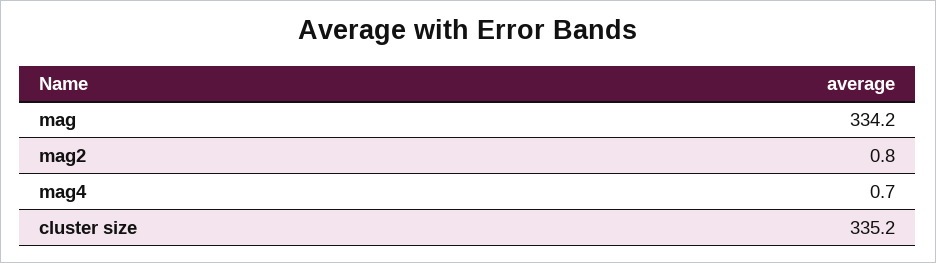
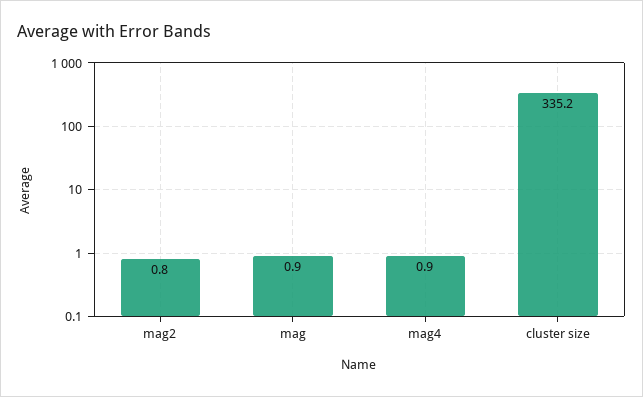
  {
-   "mag": 334.2,
+   "mag": 0.9,
    "mag2": 0.8,
-   "mag4": 0.7,
+   "mag4": 0.9,
    "cluster size": 335.2
  }

